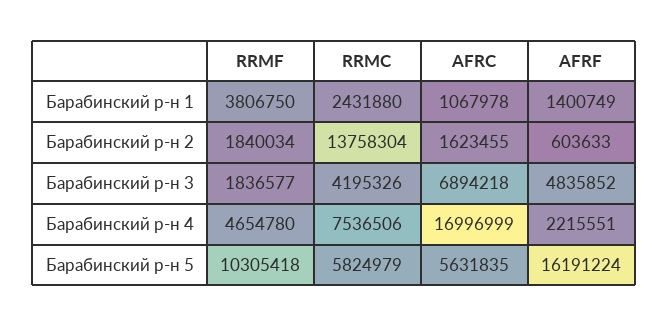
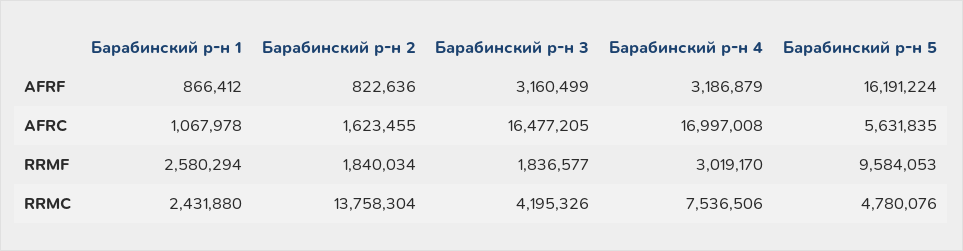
  {
    "RRMF": {
-     "Барабинский р-н 1": 3806750,
+     "Барабинский р-н 1": 2580294,
      "Барабинский р-н 2": 1840034,
      "Барабинский р-н 3": 1836577,
-     "Барабинский р-н 4": 4654780,
+     "Барабинский р-н 4": 3019170,
-     "Барабинский р-н 5": 10305418
+     "Барабинский р-н 5": 9584053
    },
    "RRMC": {
      "Барабинский р-н 1": 2431880,
      "Барабинский р-н 2": 13758304,
      "Барабинский р-н 3": 4195326,
      "Барабинский р-н 4": 7536506,
-     "Барабинский р-н 5": 5824979
+     "Барабинский р-н 5": 4780076
    },
    "AFRC": {
      "Барабинский р-н 1": 1067978,
      "Барабинский р-н 2": 1623455,
-     "Барабинский р-н 3": 6894218,
+     "Барабинский р-н 3": 16477205,
-     "Барабинский р-н 4": 16996999,
+     "Барабинский р-н 4": 16997008,
      "Барабинский р-н 5": 5631835
    },
    "AFRF": {
-     "Барабинский р-н 1": 1400749,
+     "Барабинский р-н 1": 866412,
-     "Барабинский р-н 2": 603633,
+     "Барабинский р-н 2": 822636,
-     "Барабинский р-н 3": 4835852,
+     "Барабинский р-н 3": 3160499,
-     "Барабинский р-н 4": 2215551,
+     "Барабинский р-н 4": 3186879,
      "Барабинский р-н 5": 16191224
    }
  }

